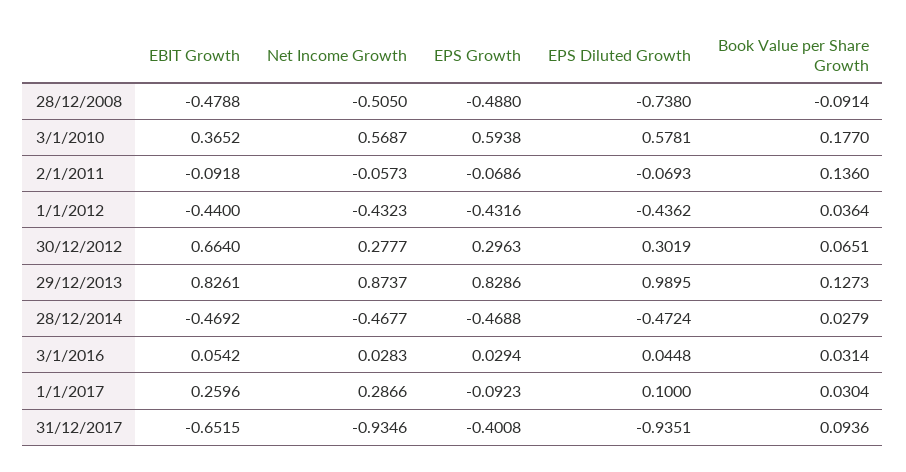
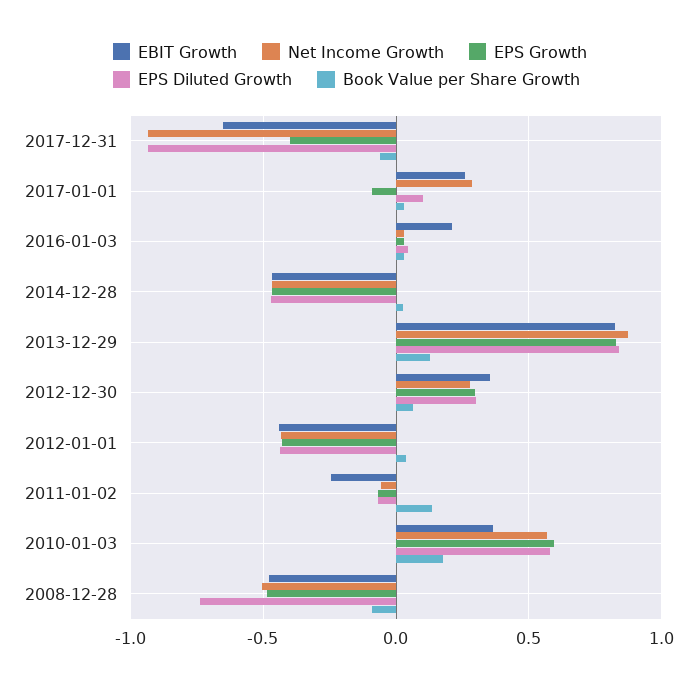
  {
    "EBIT Growth": {
      "28/12/2008": -0.4788,
      "3/1/2010": 0.3652,
-     "2/1/2011": -0.0918,
+     "2/1/2011": -0.25,
      "1/1/2012": -0.44,
-     "30/12/2012": 0.664,
+     "30/12/2012": 0.35,
      "29/12/2013": 0.8261,
      "28/12/2014": -0.4692,
-     "3/1/2016": 0.0542,
+     "3/1/2016": 0.2,
      "1/1/2017": 0.2596,
      "31/12/2017": -0.6515
    },
    "Net Income Growth": {
      "28/12/2008": -0.505,
      "3/1/2010": 0.5687,
      "2/1/2011": -0.0573,
      "1/1/2012": -0.4323,
      "30/12/2012": 0.2777,
      "29/12/2013": 0.8737,
      "28/12/2014": -0.4677,
      "3/1/2016": 0.0283,
      "1/1/2017": 0.2866,
      "31/12/2017": -0.9346
    },
    "EPS Growth": {
      "28/12/2008": -0.488,
      "3/1/2010": 0.5938,
      "2/1/2011": -0.0686,
      "1/1/2012": -0.4316,
      "30/12/2012": 0.2963,
      "29/12/2013": 0.8286,
      "28/12/2014": -0.4688,
      "3/1/2016": 0.0294,
      "1/1/2017": -0.0923,
      "31/12/2017": -0.4008
    },
    "EPS Diluted Growth": {
      "28/12/2008": -0.738,
      "3/1/2010": 0.5781,
      "2/1/2011": -0.0693,
      "1/1/2012": -0.4362,
      "30/12/2012": 0.3019,
-     "29/12/2013": 0.9895,
+     "29/12/2013": 0.85,
      "28/12/2014": -0.4724,
      "3/1/2016": 0.0448,
      "1/1/2017": 0.1,
      "31/12/2017": -0.9351
    },
    "Book Value per Share Growth": {
      "28/12/2008": -0.0914,
      "3/1/2010": 0.177,
      "2/1/2011": 0.136,
      "1/1/2012": 0.0364,
      "30/12/2012": 0.0651,
      "29/12/2013": 0.1273,
      "28/12/2014": 0.0279,
      "3/1/2016": 0.0314,
      "1/1/2017": 0.0304,
-     "31/12/2017": 0.0936
+     "31/12/2017": -0.05
    }
  }

